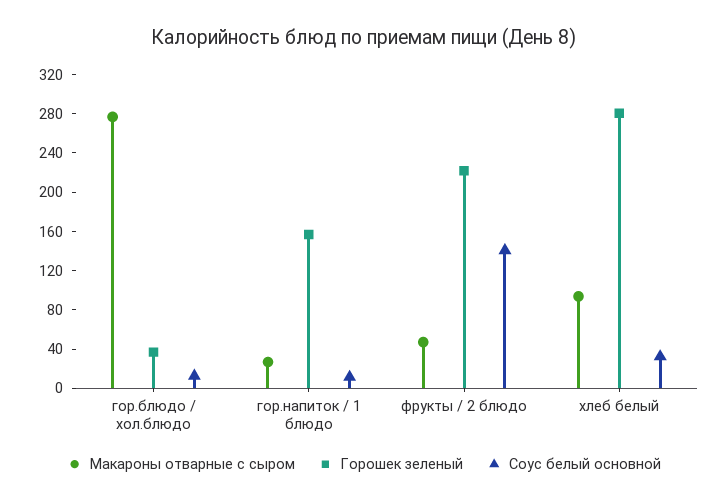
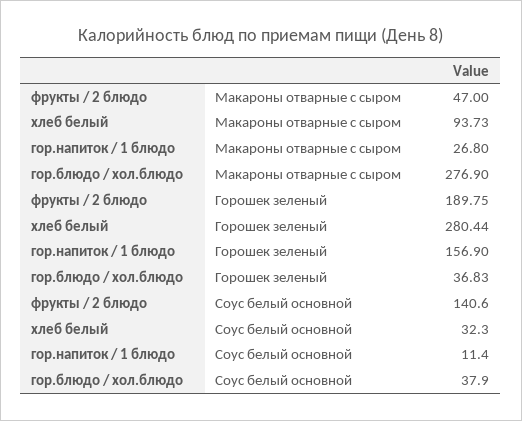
  {
    "Макароны отварные с сыром": {
      "гор.блюдо / хол.блюдо": 276.9,
      "гор.напиток / 1 блюдо": 26.8,
      "фрукты / 2 блюдо": 47,
      "хлеб белый": 93.73
    },
    "Горошек зеленый": {
      "гор.блюдо / хол.блюдо": 36.83,
      "гор.напиток / 1 блюдо": 156.9,
-     "фрукты / 2 блюдо": 220,
+     "фрукты / 2 блюдо": 189.75,
      "хлеб белый": 280.44
    },
    "Соус белый основной": {
-     "гор.блюдо / хол.блюдо": 10,
+     "гор.блюдо / хол.блюдо": 37.9,
      "гор.напиток / 1 блюдо": 11.4,
      "фрукты / 2 блюдо": 140.6,
      "хлеб белый": 32.3
    }
  }

